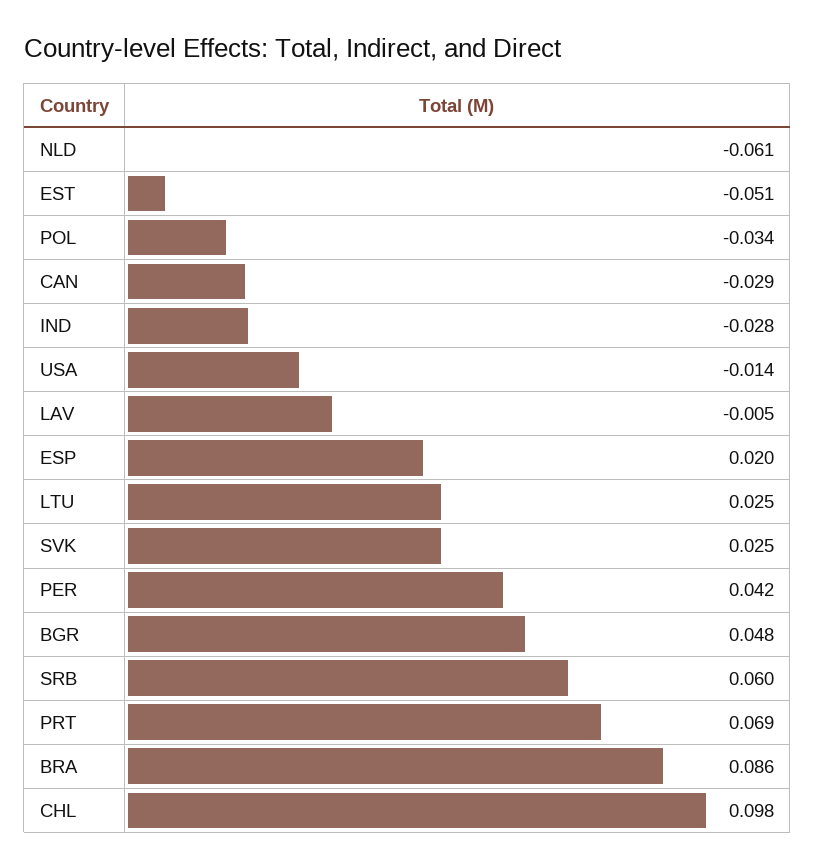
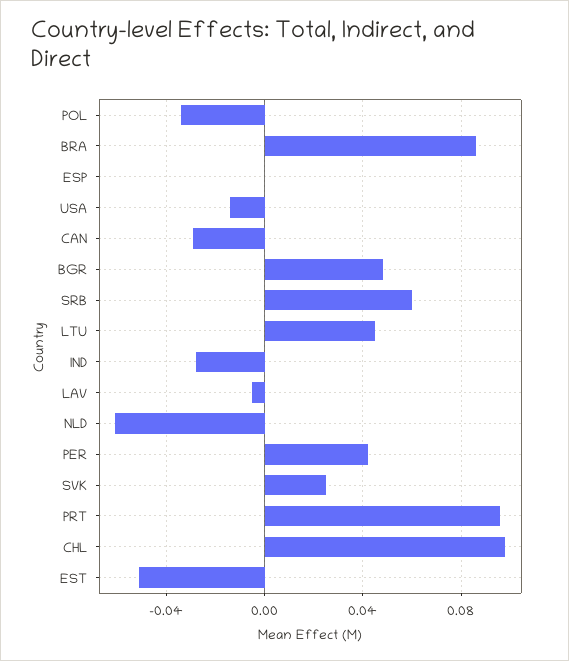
  {
    "NLD": -0.061,
    "EST": -0.051,
    "POL": -0.034,
    "CAN": -0.029,
    "IND": -0.028,
    "USA": -0.014,
    "LAV": -0.005,
-   "ESP": 0.02,
+   "ESP": 0,
-   "LTU": 0.025,
+   "LTU": 0.045,
    "SVK": 0.025,
    "PER": 0.042,
    "BGR": 0.048,
    "SRB": 0.06,
-   "PRT": 0.069,
+   "PRT": 0.095,
    "BRA": 0.086,
    "CHL": 0.098
  }

